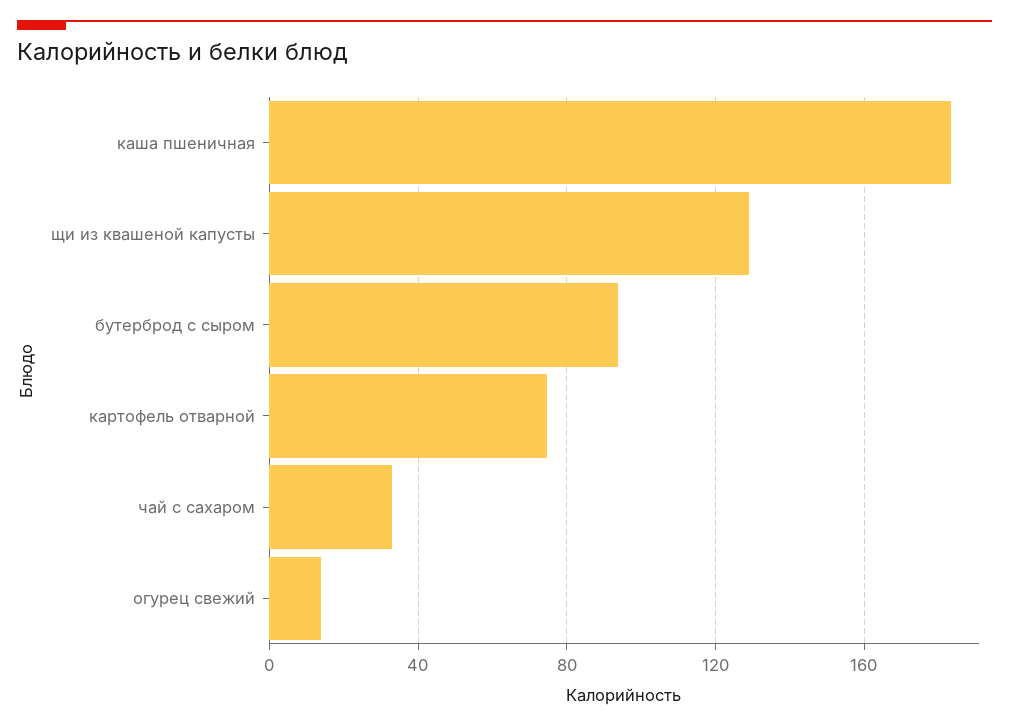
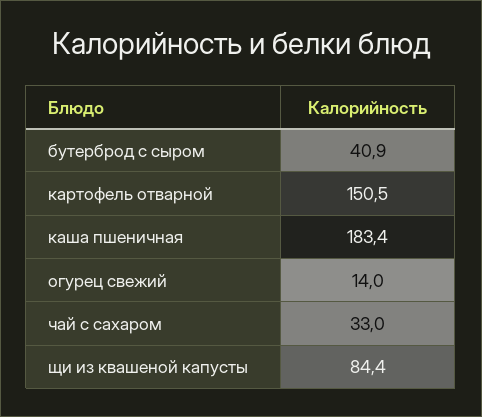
  {
    "каша пшеничная": 183.4,
-   "щи из квашеной капусты": 130,
+   "щи из квашеной капусты": 84.4,
-   "бутерброд с сыром": 95,
+   "бутерброд с сыром": 40.9,
-   "картофель отварной": 75,
+   "картофель отварной": 150.5,
    "чай с сахаром": 33,
    "огурец свежий": 14
  }

